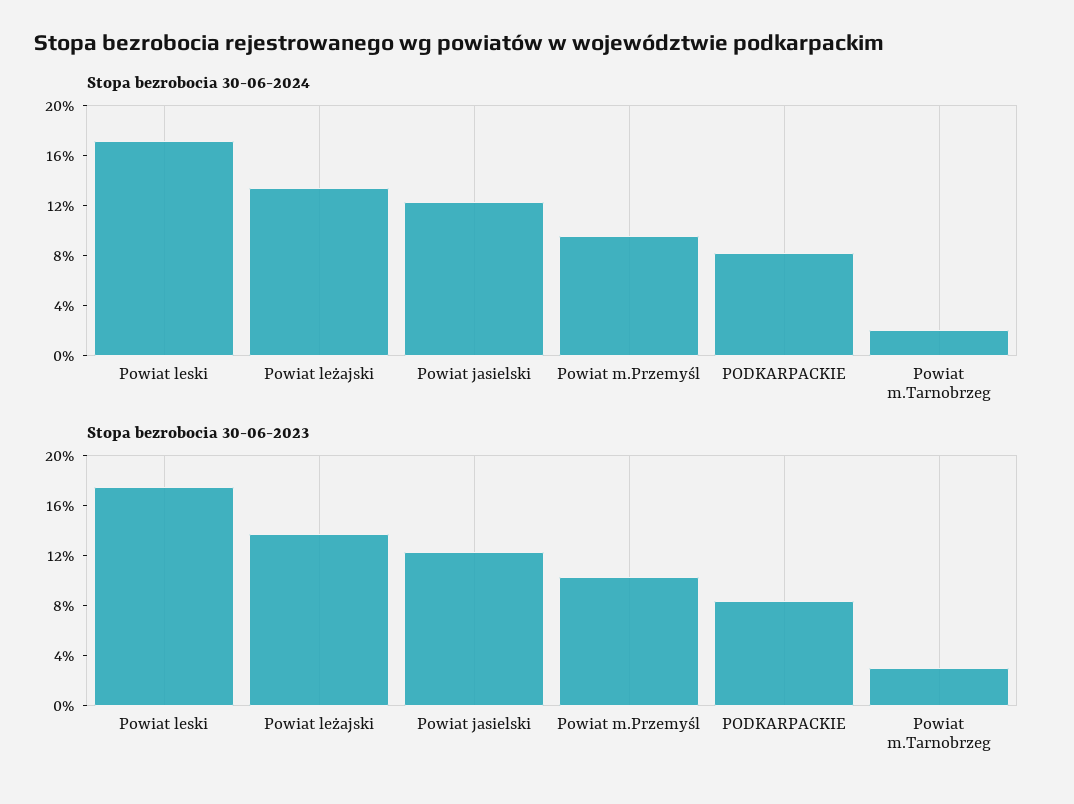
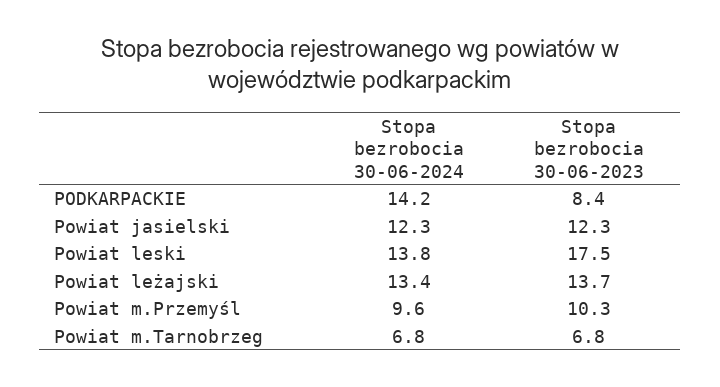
  {
    "Stopa bezrobocia 30-06-2024": {
-     "Powiat leski": 17,
+     "Powiat leski": 13.8,
      "Powiat leżajski": 13.4,
      "Powiat jasielski": 12.3,
      "Powiat m.Przemyśl": 9.6,
-     "PODKARPACKIE": 8,
+     "PODKARPACKIE": 14.2,
-     "Powiat m.Tarnobrzeg": 2
+     "Powiat m.Tarnobrzeg": 6.8
    },
    "Stopa bezrobocia 30-06-2023": {
      "Powiat leski": 17.5,
      "Powiat leżajski": 13.7,
      "Powiat jasielski": 12.3,
      "Powiat m.Przemyśl": 10.3,
      "PODKARPACKIE": 8.4,
-     "Powiat m.Tarnobrzeg": 3
+     "Powiat m.Tarnobrzeg": 6.8
    }
  }

